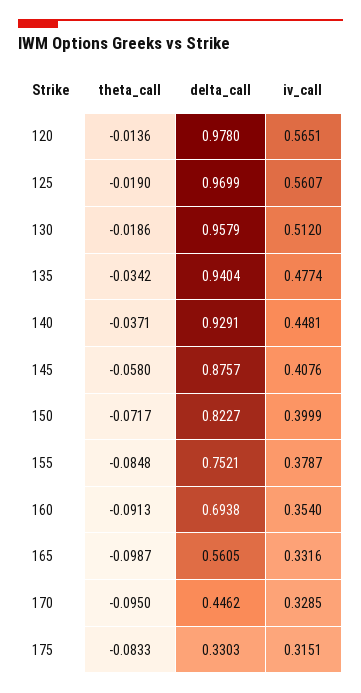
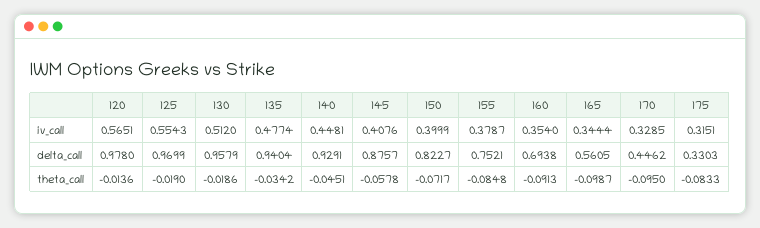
  {
    "theta_call": {
      "120": -0.0136,
      "125": -0.019,
      "130": -0.0186,
      "135": -0.0342,
-     "140": -0.0371,
+     "140": -0.0451,
-     "145": -0.058,
+     "145": -0.0578,
      "150": -0.0717,
      "155": -0.0848,
      "160": -0.0913,
      "165": -0.0987,
      "170": -0.095,
      "175": -0.0833
    },
    "delta_call": {
      "120": 0.978,
      "125": 0.9699,
      "130": 0.9579,
      "135": 0.9404,
      "140": 0.9291,
      "145": 0.8757,
      "150": 0.8227,
      "155": 0.7521,
      "160": 0.6938,
      "165": 0.5605,
      "170": 0.4462,
      "175": 0.3303
    },
    "iv_call": {
      "120": 0.5651,
-     "125": 0.5607,
+     "125": 0.5543,
      "130": 0.512,
      "135": 0.4774,
      "140": 0.4481,
      "145": 0.4076,
      "150": 0.3999,
      "155": 0.3787,
      "160": 0.354,
-     "165": 0.3316,
+     "165": 0.3444,
      "170": 0.3285,
      "175": 0.3151
    }
  }

